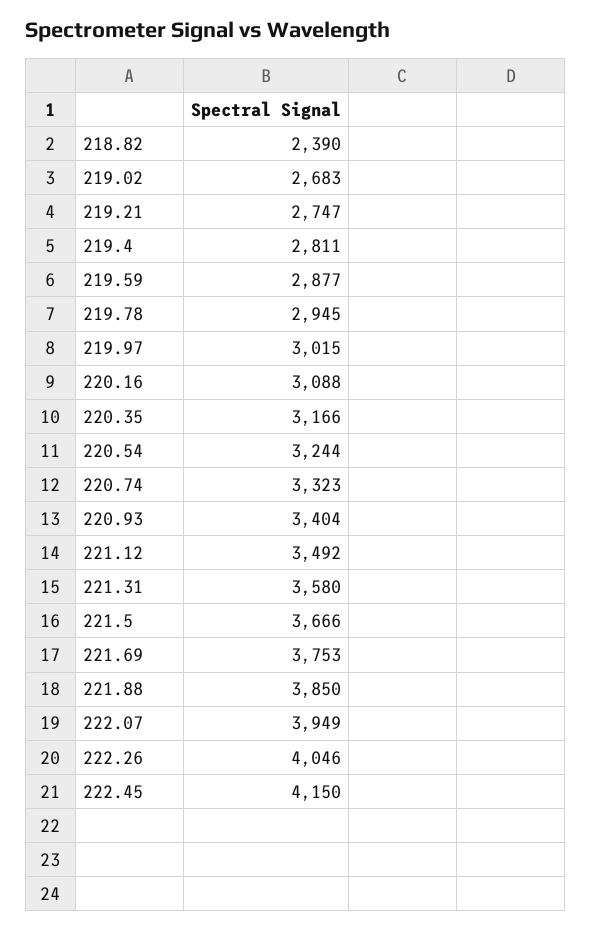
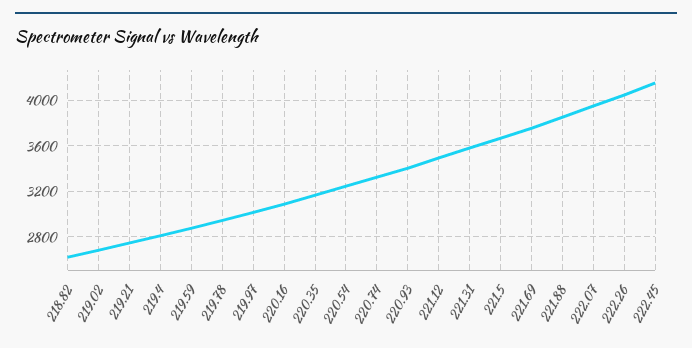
  {
-   "218.82": 2390,
+   "218.82": 2600,
    "219.02": 2683,
    "219.21": 2747,
    "219.4": 2811,
    "219.59": 2877,
    "219.78": 2945,
    "219.97": 3015,
    "220.16": 3088,
    "220.35": 3166,
    "220.54": 3244,
    "220.74": 3323,
    "220.93": 3404,
    "221.12": 3492,
    "221.31": 3580,
    "221.5": 3666,
    "221.69": 3753,
    "221.88": 3850,
    "222.07": 3949,
    "222.26": 4046,
    "222.45": 4150
  }

